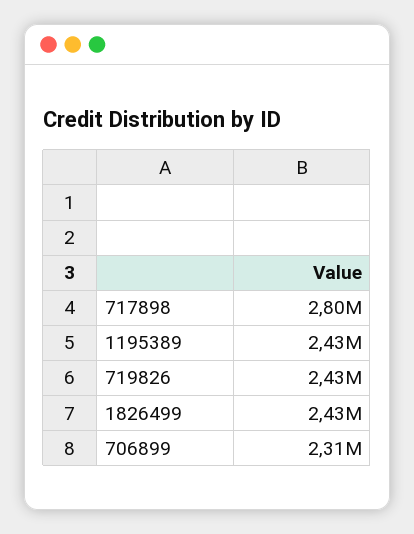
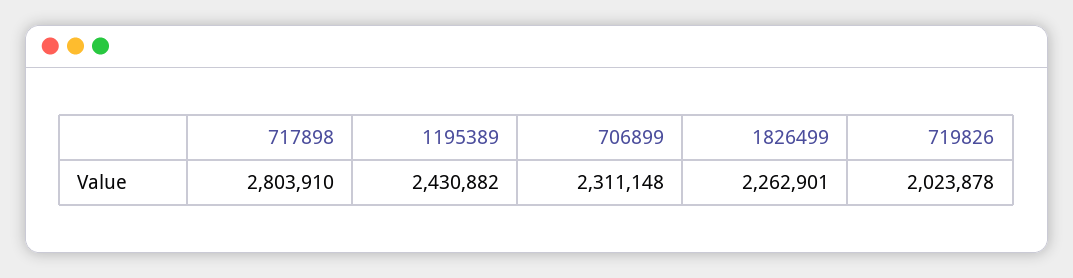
  {
    "717898": 2803910,
    "1195389": 2430882,
-   "719826": 2430000,
+   "719826": 2023878,
-   "1826499": 2430000,
+   "1826499": 2262901,
    "706899": 2311148
  }

